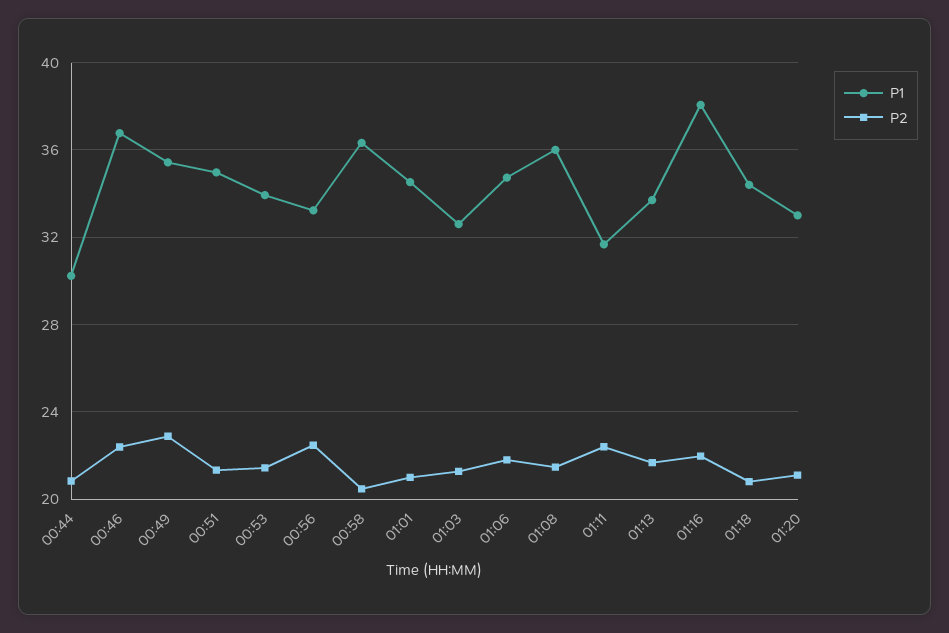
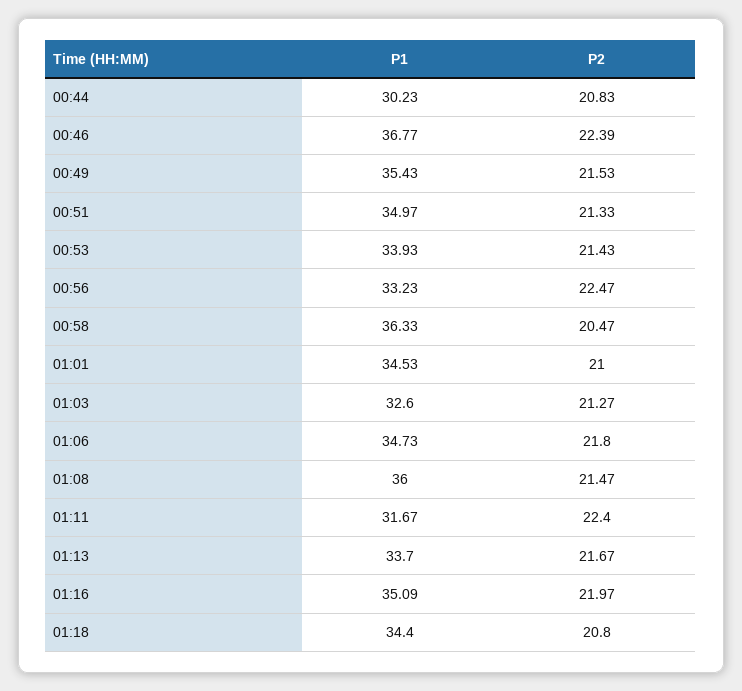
  {
    "P1": {
      "00:44": 30.23,
      "00:46": 36.77,
      "00:49": 35.43,
      "00:51": 34.97,
      "00:53": 33.93,
      "00:56": 33.23,
      "00:58": 36.33,
      "01:01": 34.53,
      "01:03": 32.6,
      "01:06": 34.73,
      "01:08": 36,
      "01:11": 31.67,
      "01:13": 33.7,
-     "01:16": 38,
+     "01:16": 35.09,
-     "01:18": 34.4,
+     "01:18": 34.4
-     "01:20": 33
    },
    "P2": {
      "00:44": 20.83,
      "00:46": 22.39,
-     "00:49": 23,
+     "00:49": 21.53,
      "00:51": 21.33,
      "00:53": 21.43,
      "00:56": 22.47,
      "00:58": 20.47,
      "01:01": 21,
      "01:03": 21.27,
      "01:06": 21.8,
      "01:08": 21.47,
      "01:11": 22.4,
      "01:13": 21.67,
      "01:16": 21.97,
-     "01:18": 20.8,
+     "01:18": 20.8
-     "01:20": 21
    }
  }

